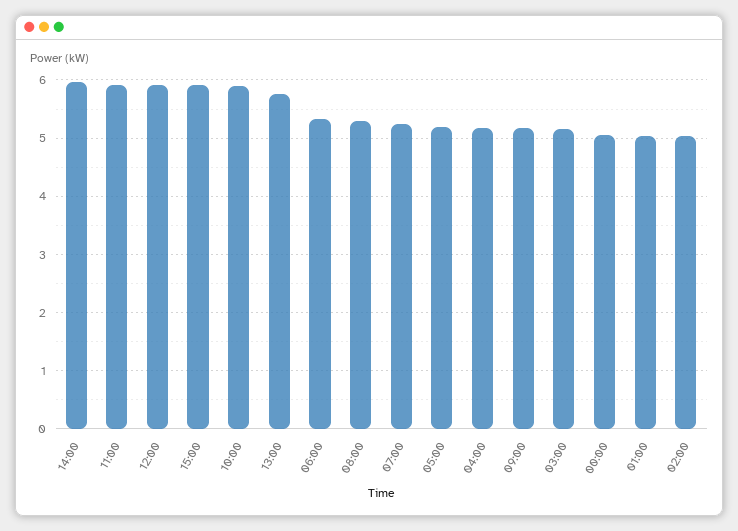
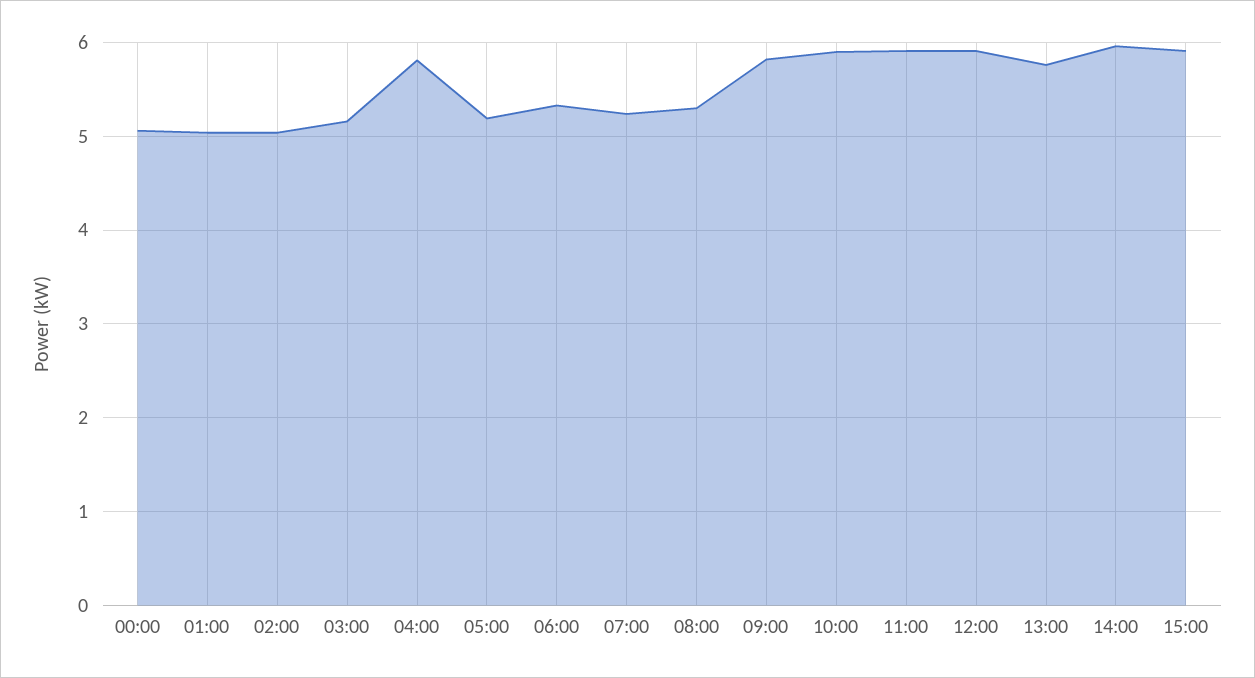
  {
    "14:00": 6,
    "11:00": 5.9,
    "12:00": 5.9,
    "15:00": 5.9,
    "10:00": 5.9,
    "13:00": 5.8,
    "06:00": 5.3,
    "08:00": 5.3,
    "07:00": 5.2,
    "05:00": 5.2,
-   "04:00": 5.2,
+   "04:00": 5.8,
-   "09:00": 5.2,
+   "09:00": 5.8,
    "03:00": 5.2,
    "00:00": 5.1,
    "01:00": 5,
    "02:00": 5
  }

